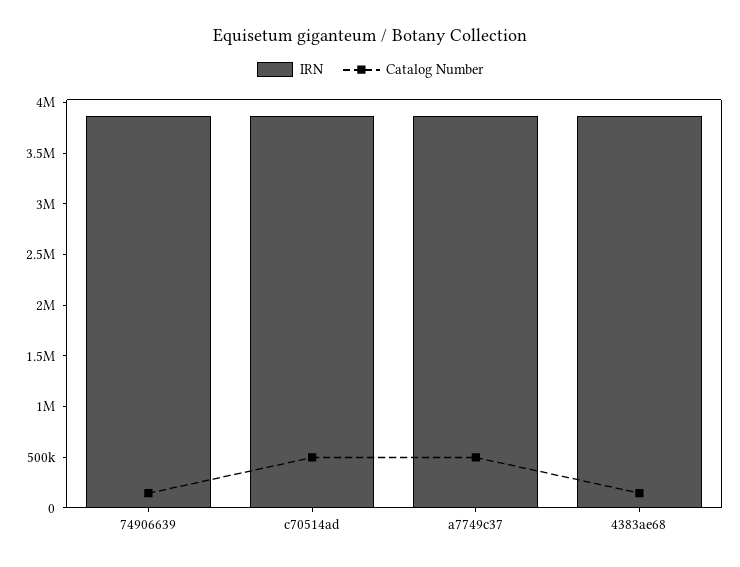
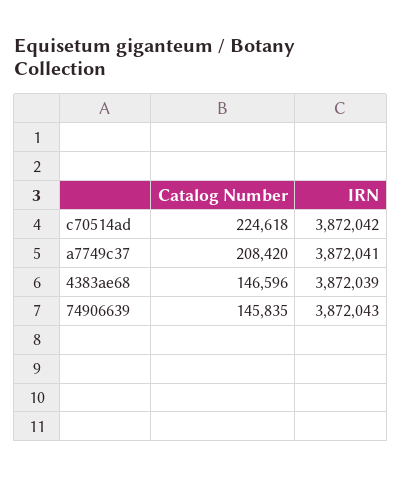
  {
    "IRN": {
      "74906639": 3872043,
      "c70514ad": 3872042,
      "a7749c37": 3872041,
      "4383ae68": 3872039
    },
    "Catalog Number": {
      "74906639": 145835,
-     "c70514ad": 500000,
+     "c70514ad": 224618,
-     "a7749c37": 500000,
+     "a7749c37": 208420,
      "4383ae68": 146596
    }
  }

